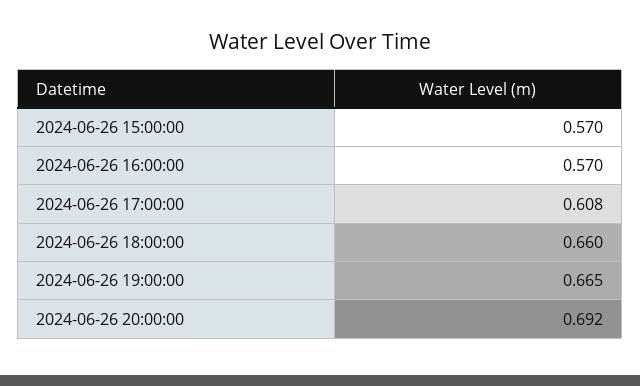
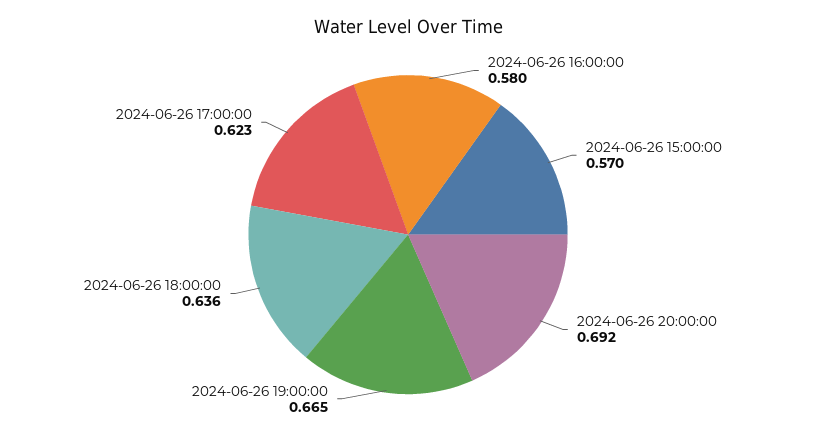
  {
    "2024-06-26 15:00:00": 0.57,
-   "2024-06-26 16:00:00": 0.57,
+   "2024-06-26 16:00:00": 0.58,
-   "2024-06-26 17:00:00": 0.608,
+   "2024-06-26 17:00:00": 0.623,
-   "2024-06-26 18:00:00": 0.66,
+   "2024-06-26 18:00:00": 0.636,
    "2024-06-26 19:00:00": 0.665,
    "2024-06-26 20:00:00": 0.692
  }

